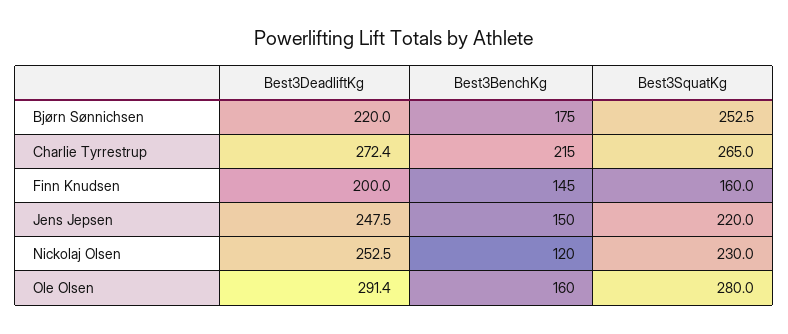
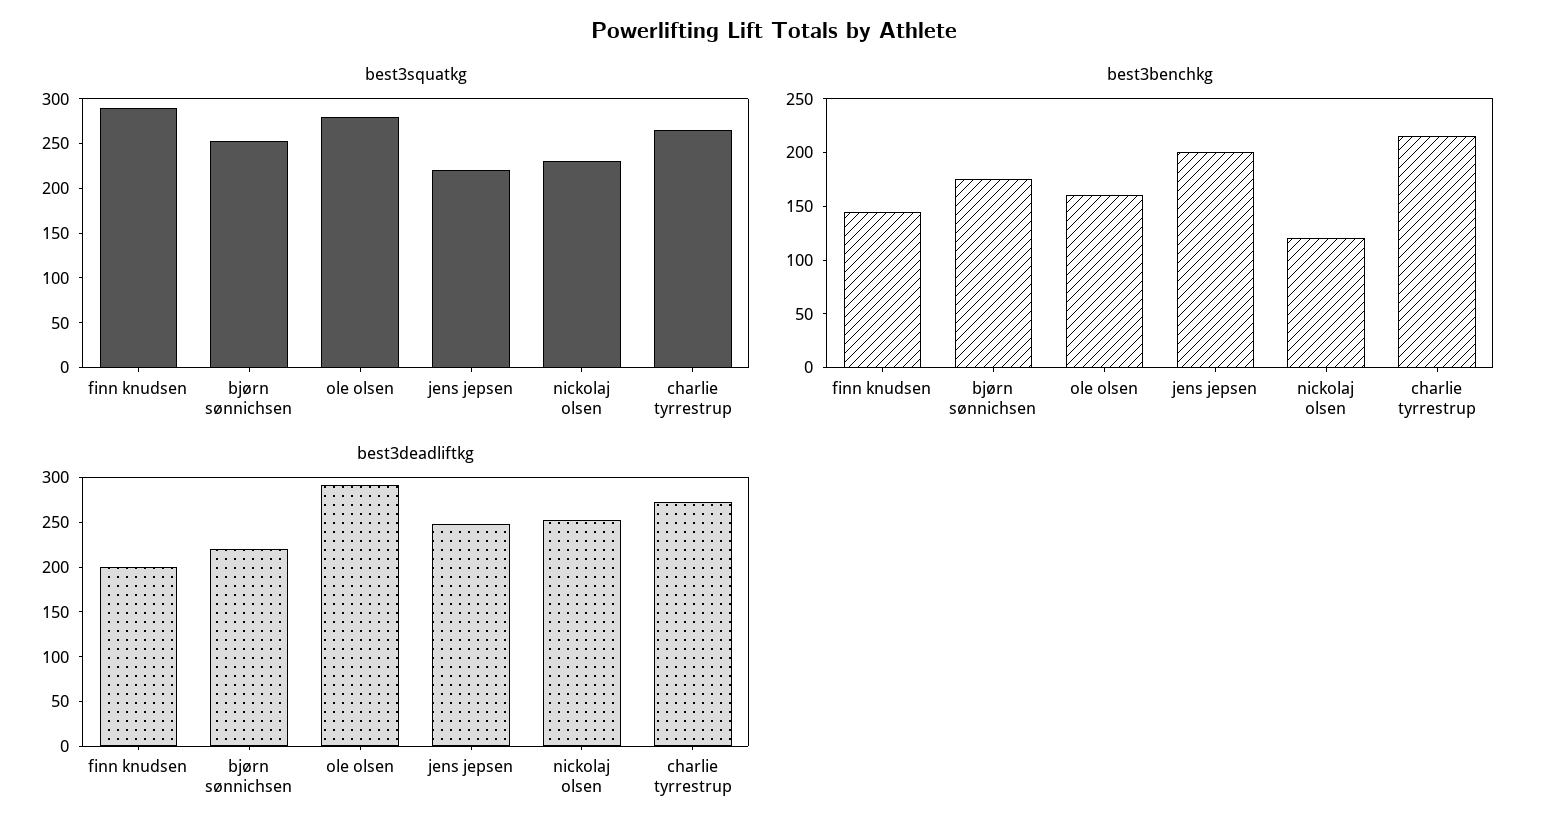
  {
    "Best3DeadliftKg": {
      "Bjørn Sønnichsen": 220,
      "Charlie Tyrrestrup": 272.4,
      "Finn Knudsen": 200,
      "Jens Jepsen": 247.5,
      "Nickolaj Olsen": 252.5,
      "Ole Olsen": 291.4
    },
    "Best3BenchKg": {
      "Bjørn Sønnichsen": 175,
      "Charlie Tyrrestrup": 215,
      "Finn Knudsen": 145,
-     "Jens Jepsen": 150,
+     "Jens Jepsen": 200,
      "Nickolaj Olsen": 120,
      "Ole Olsen": 160
    },
    "Best3SquatKg": {
      "Bjørn Sønnichsen": 252.5,
      "Charlie Tyrrestrup": 265,
-     "Finn Knudsen": 160,
+     "Finn Knudsen": 290,
      "Jens Jepsen": 220,
      "Nickolaj Olsen": 230,
      "Ole Olsen": 280
    }
  }

